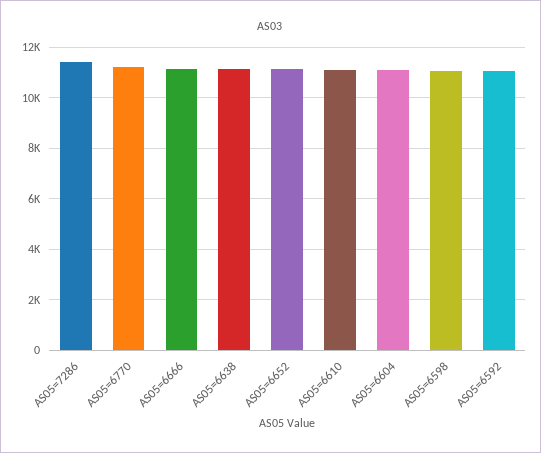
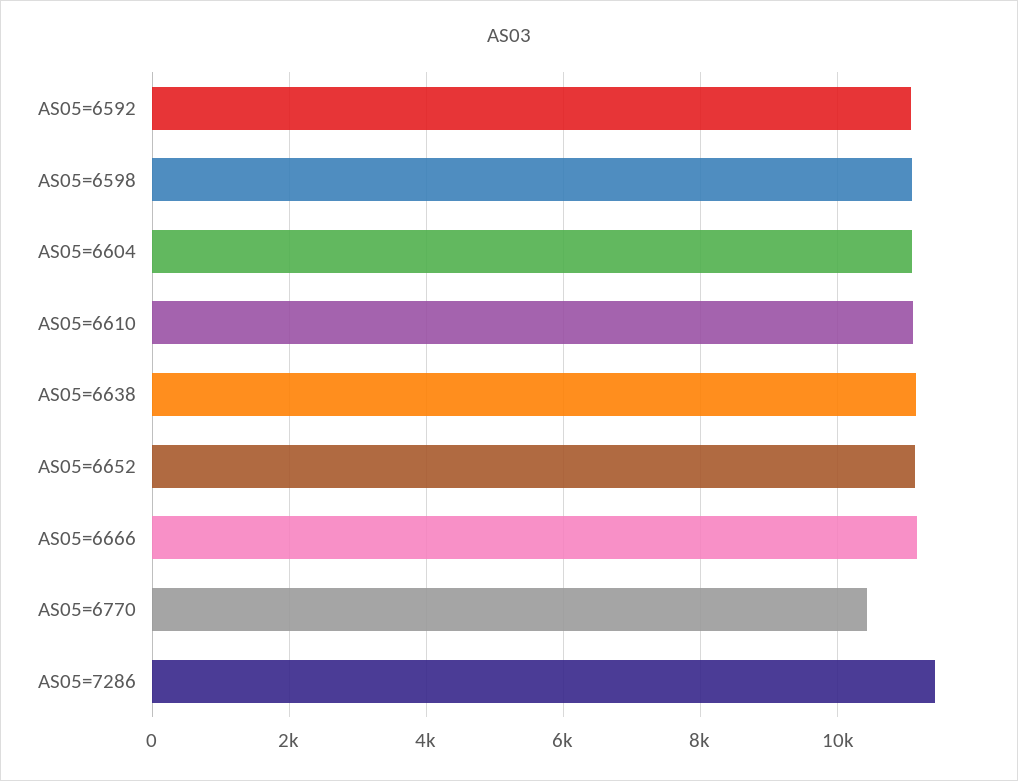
  {
    "AS05=7286": 11400,
-   "AS05=6770": 11250,
+   "AS05=6770": 10400,
    "AS05=6666": 11200,
    "AS05=6638": 11200,
    "AS05=6652": 11200,
    "AS05=6610": 11200,
    "AS05=6604": 11000,
    "AS05=6598": 11000,
    "AS05=6592": 11000
  }

